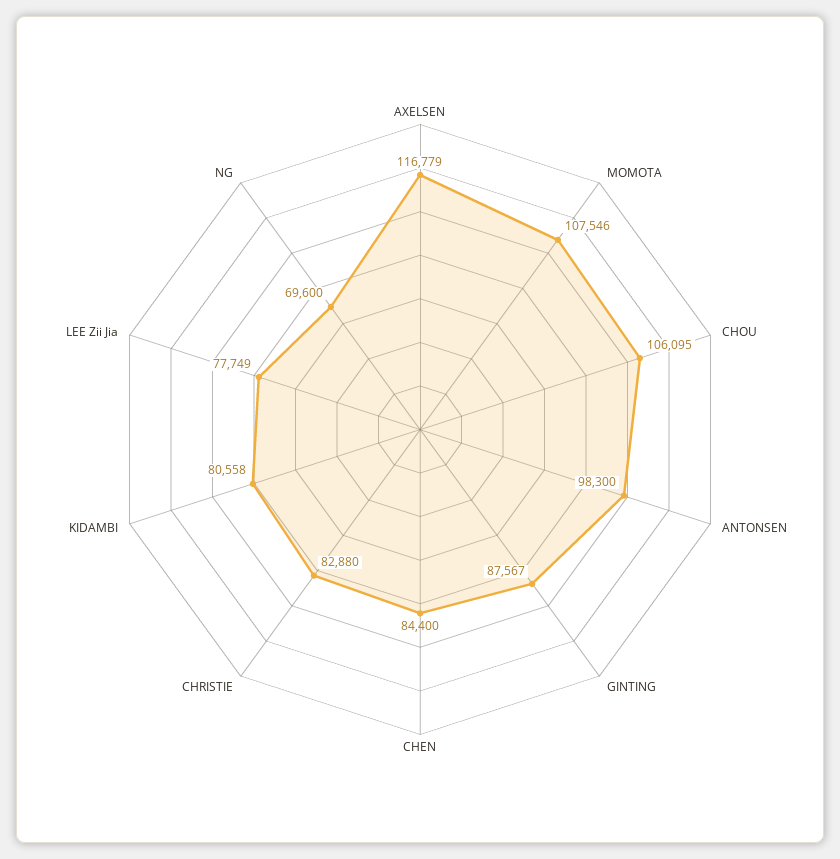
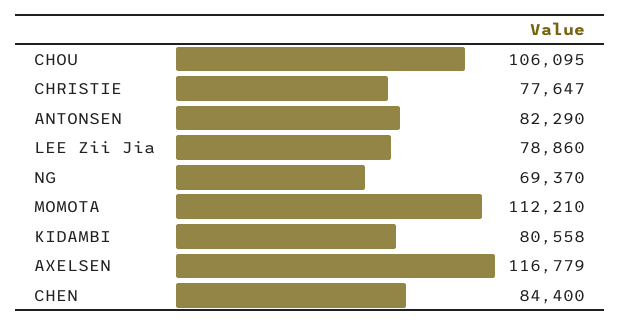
  {
    "AXELSEN": 116779,
-   "MOMOTA": 107546,
+   "MOMOTA": 112210,
    "CHOU": 106095,
-   "ANTONSEN": 98300,
+   "ANTONSEN": 82290,
-   "GINTING": 87567,
    "CHEN": 84400,
-   "CHRISTIE": 82880,
+   "CHRISTIE": 77647,
    "KIDAMBI": 80558,
-   "LEE Zii Jia": 77749,
+   "LEE Zii Jia": 78860,
-   "NG": 69600
+   "NG": 69370
  }

